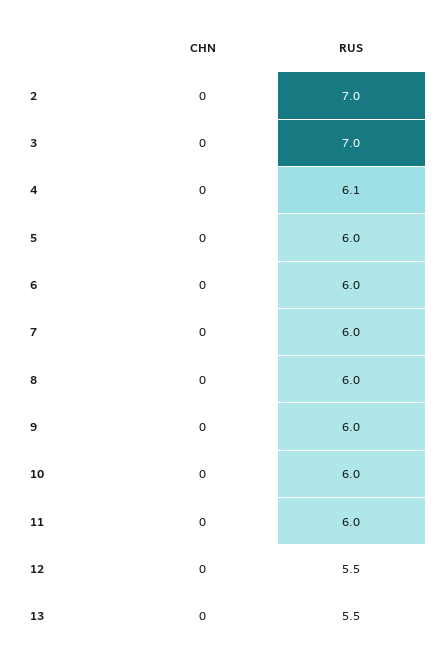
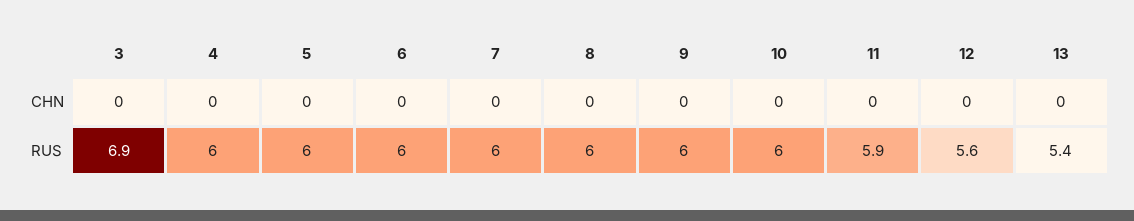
  {
    "CHN": {
-     "2": 0,
      "3": 0,
      "4": 0,
      "5": 0,
      "6": 0,
      "7": 0,
      "8": 0,
      "9": 0,
      "10": 0,
      "11": 0,
      "12": 0,
      "13": 0
    },
    "RUS": {
-     "2": 7,
-     "3": 7,
+     "3": 6.9,
-     "4": 6.1,
+     "4": 6,
      "5": 6,
      "6": 6,
      "7": 6,
      "8": 6,
      "9": 6,
      "10": 6,
-     "11": 6,
+     "11": 5.9,
-     "12": 5.5,
+     "12": 5.6,
-     "13": 5.5
+     "13": 5.4
    }
  }

